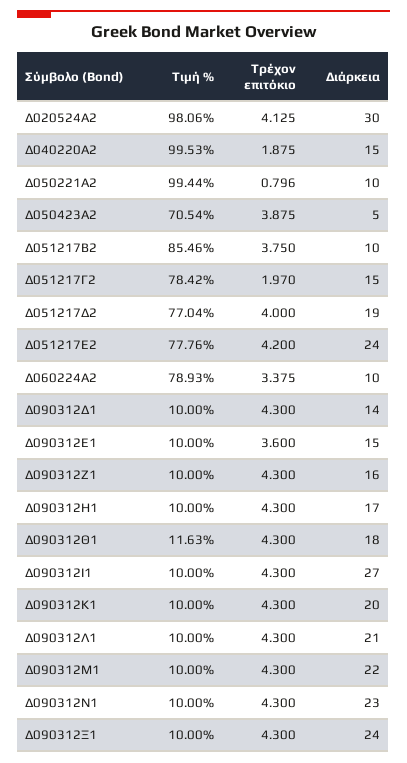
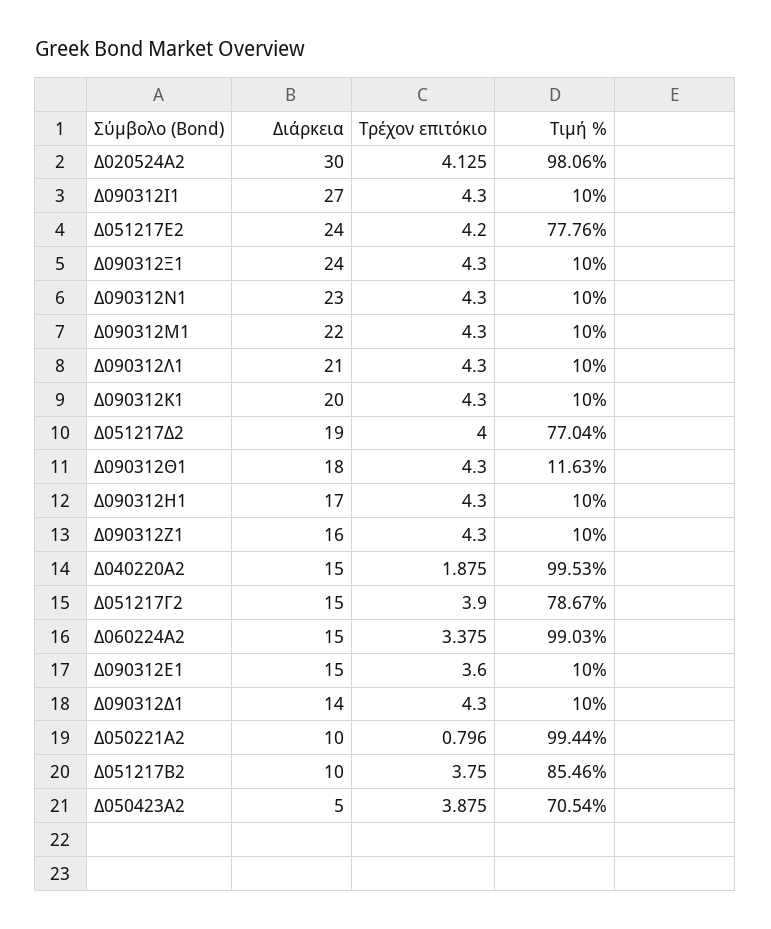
  {
    "Τιμή %": {
      "Δ020524Α2": 98.06,
      "Δ040220Α2": 99.53,
      "Δ050221Α2": 99.44,
      "Δ050423Α2": 70.54,
      "Δ051217Β2": 85.46,
-     "Δ051217Γ2": 78.42,
+     "Δ051217Γ2": 78.67,
      "Δ051217Δ2": 77.04,
      "Δ051217Ε2": 77.76,
-     "Δ060224Α2": 78.93,
+     "Δ060224Α2": 99.03,
      "Δ090312Δ1": 10,
      "Δ090312Ε1": 10,
      "Δ090312Ζ1": 10,
      "Δ090312Η1": 10,
      "Δ090312Θ1": 11.63,
      "Δ090312Ι1": 10,
      "Δ090312Κ1": 10,
      "Δ090312Λ1": 10,
      "Δ090312Μ1": 10,
      "Δ090312Ν1": 10,
      "Δ090312Ξ1": 10
    },
    "Τρέχον επιτόκιο": {
      "Δ020524Α2": 4.125,
      "Δ040220Α2": 1.875,
      "Δ050221Α2": 0.796,
      "Δ050423Α2": 3.875,
      "Δ051217Β2": 3.75,
-     "Δ051217Γ2": 1.97,
+     "Δ051217Γ2": 3.9,
      "Δ051217Δ2": 4,
      "Δ051217Ε2": 4.2,
      "Δ060224Α2": 3.375,
      "Δ090312Δ1": 4.3,
      "Δ090312Ε1": 3.6,
      "Δ090312Ζ1": 4.3,
      "Δ090312Η1": 4.3,
      "Δ090312Θ1": 4.3,
      "Δ090312Ι1": 4.3,
      "Δ090312Κ1": 4.3,
      "Δ090312Λ1": 4.3,
      "Δ090312Μ1": 4.3,
      "Δ090312Ν1": 4.3,
      "Δ090312Ξ1": 4.3
    },
    "Διάρκεια": {
      "Δ020524Α2": 30,
      "Δ040220Α2": 15,
      "Δ050221Α2": 10,
      "Δ050423Α2": 5,
      "Δ051217Β2": 10,
      "Δ051217Γ2": 15,
      "Δ051217Δ2": 19,
      "Δ051217Ε2": 24,
-     "Δ060224Α2": 10,
+     "Δ060224Α2": 15,
      "Δ090312Δ1": 14,
      "Δ090312Ε1": 15,
      "Δ090312Ζ1": 16,
      "Δ090312Η1": 17,
      "Δ090312Θ1": 18,
      "Δ090312Ι1": 27,
      "Δ090312Κ1": 20,
      "Δ090312Λ1": 21,
      "Δ090312Μ1": 22,
      "Δ090312Ν1": 23,
      "Δ090312Ξ1": 24
    }
  }

